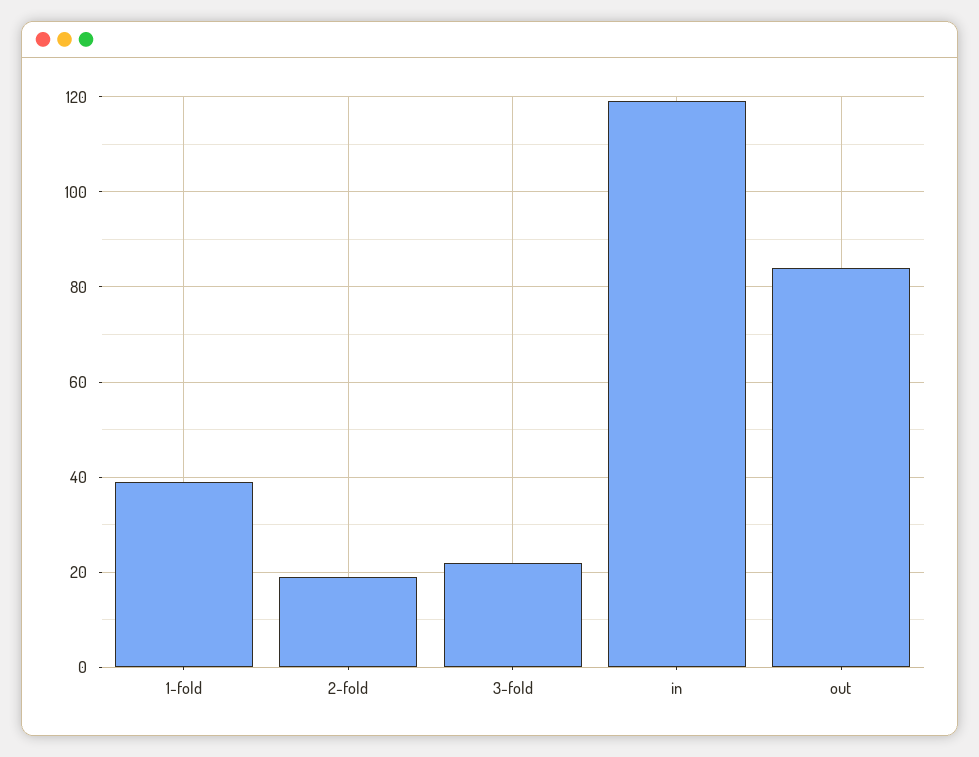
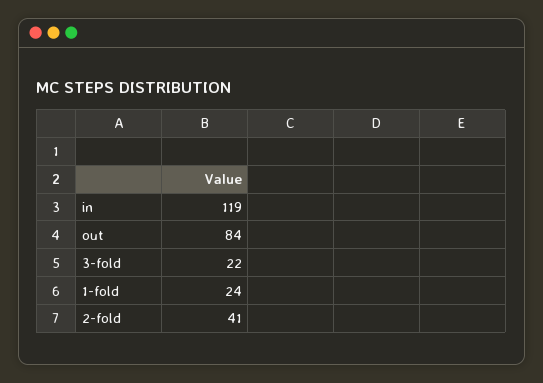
  {
-   "1-fold": 40,
+   "1-fold": 24,
-   "2-fold": 20,
+   "2-fold": 41,
    "3-fold": 22,
    "in": 119,
    "out": 84
  }

